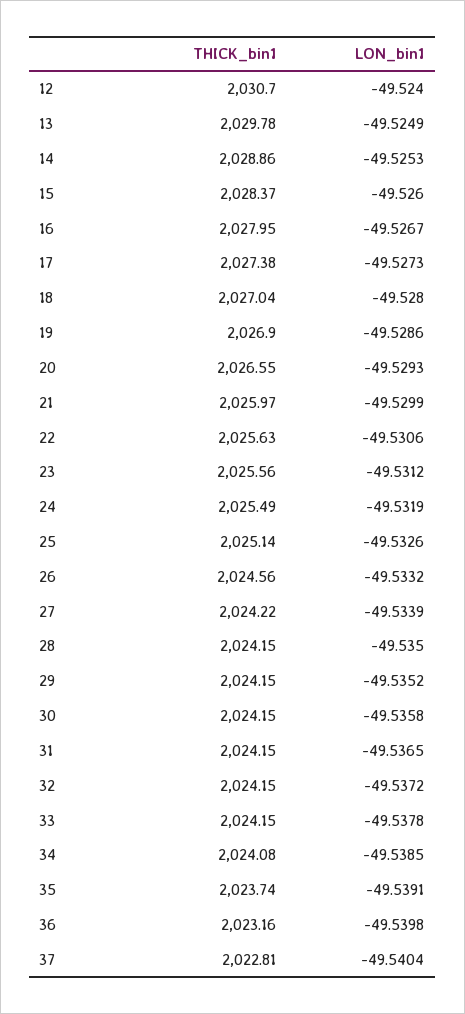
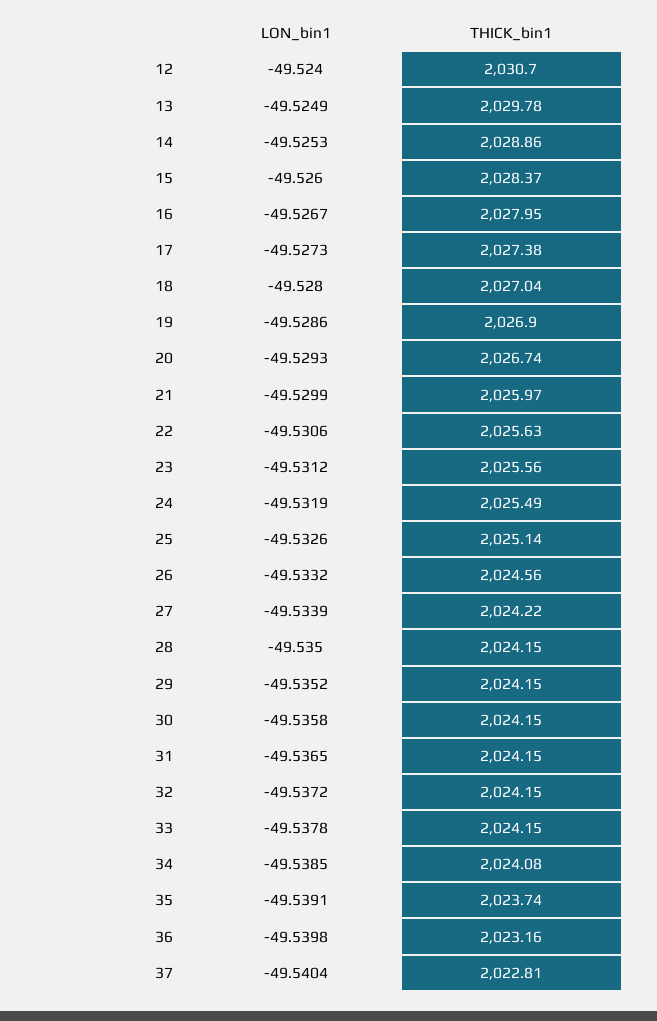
  {
    "THICK_bin1": {
      "12": 2030.7,
      "13": 2029.78,
      "14": 2028.86,
      "15": 2028.37,
      "16": 2027.95,
      "17": 2027.38,
      "18": 2027.04,
      "19": 2026.9,
-     "20": 2026.55,
+     "20": 2026.74,
      "21": 2025.97,
      "22": 2025.63,
      "23": 2025.56,
      "24": 2025.49,
      "25": 2025.14,
      "26": 2024.56,
      "27": 2024.22,
      "28": 2024.15,
      "29": 2024.15,
      "30": 2024.15,
      "31": 2024.15,
      "32": 2024.15,
      "33": 2024.15,
      "34": 2024.08,
      "35": 2023.74,
      "36": 2023.16,
      "37": 2022.81
    },
    "LON_bin1": {
      "12": -49.524,
      "13": -49.5249,
      "14": -49.5253,
      "15": -49.526,
      "16": -49.5267,
      "17": -49.5273,
      "18": -49.528,
      "19": -49.5286,
      "20": -49.5293,
      "21": -49.5299,
      "22": -49.5306,
      "23": -49.5312,
      "24": -49.5319,
      "25": -49.5326,
      "26": -49.5332,
      "27": -49.5339,
      "28": -49.535,
      "29": -49.5352,
      "30": -49.5358,
      "31": -49.5365,
      "32": -49.5372,
      "33": -49.5378,
      "34": -49.5385,
      "35": -49.5391,
      "36": -49.5398,
      "37": -49.5404
    }
  }

